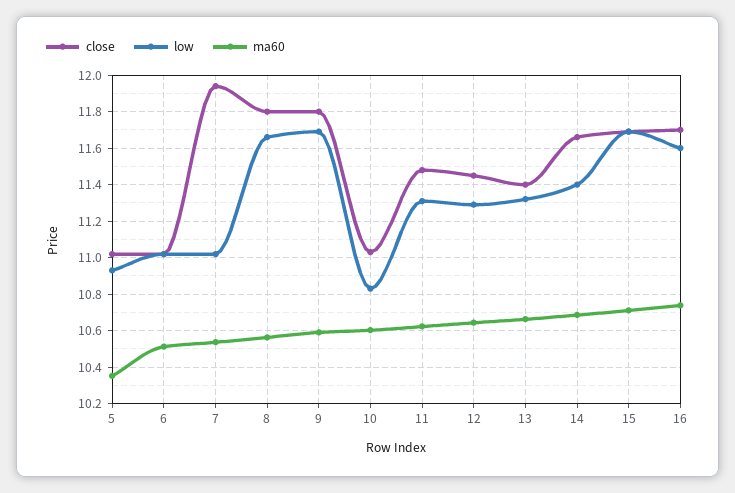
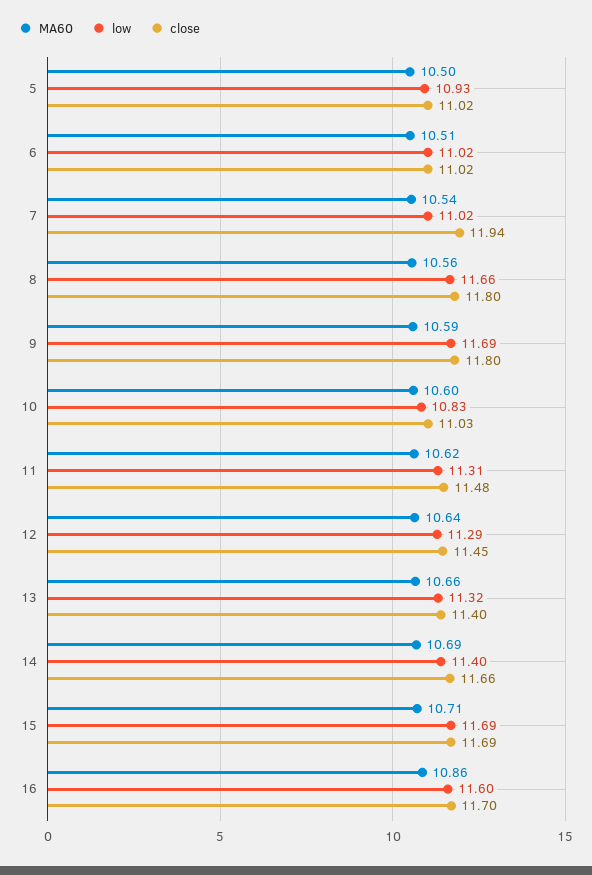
  {
    "close": {
      "5": 11.02,
      "6": 11.02,
      "7": 11.94,
      "8": 11.8,
      "9": 11.8,
      "10": 11.03,
      "11": 11.48,
      "12": 11.45,
      "13": 11.4,
      "14": 11.66,
      "15": 11.69,
      "16": 11.7
    },
    "low": {
      "5": 10.93,
      "6": 11.02,
      "7": 11.02,
      "8": 11.66,
      "9": 11.69,
      "10": 10.83,
      "11": 11.31,
      "12": 11.29,
      "13": 11.32,
      "14": 11.4,
      "15": 11.69,
      "16": 11.6
    },
    "ma60": {
-     "5": 10.35,
+     "5": 10.5,
      "6": 10.51,
      "7": 10.54,
      "8": 10.56,
      "9": 10.59,
      "10": 10.6,
      "11": 10.62,
      "12": 10.64,
      "13": 10.66,
      "14": 10.69,
      "15": 10.71,
-     "16": 10.75
+     "16": 10.86
    }
  }

